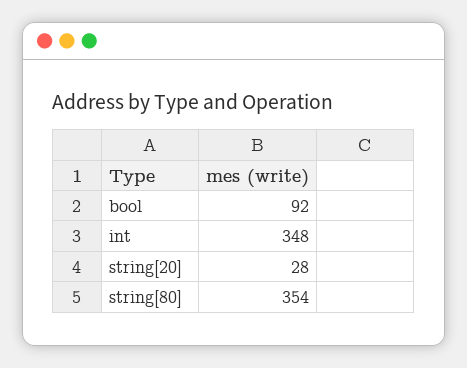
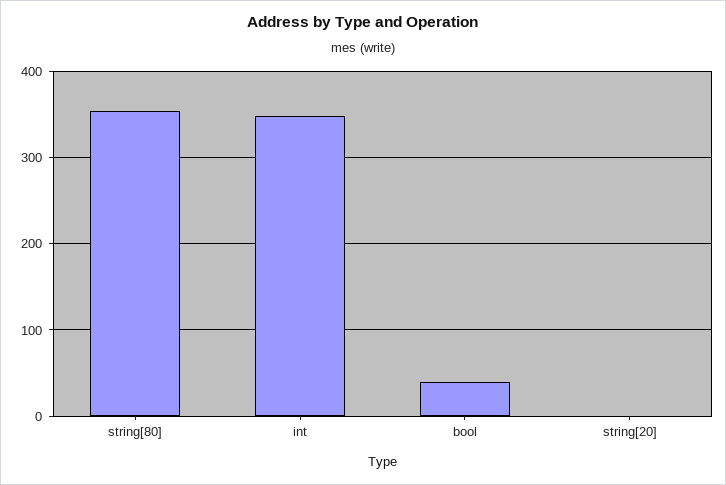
  {
-   "bool": 92,
+   "bool": 40,
    "int": 348,
-   "string[20]": 28,
+   "string[20]": 0,
    "string[80]": 354
  }

